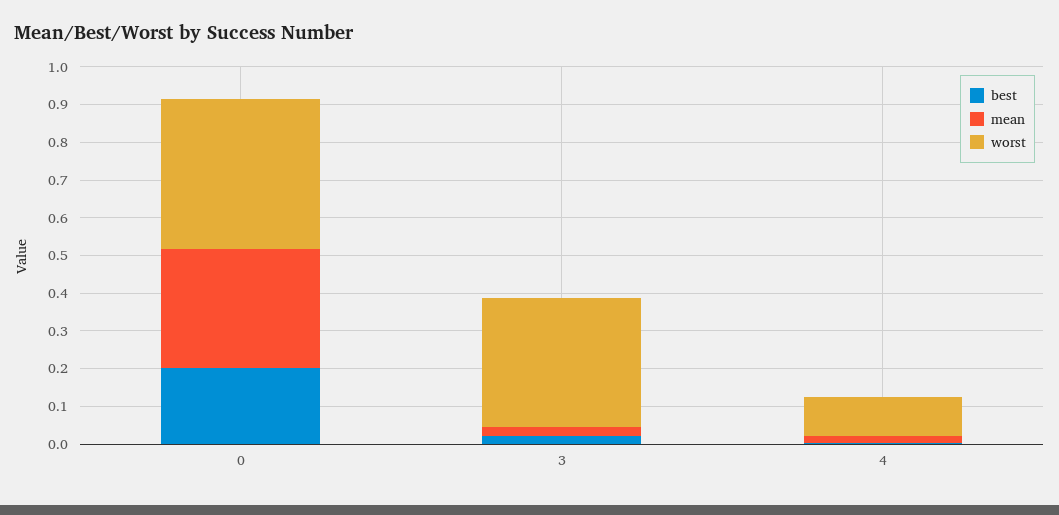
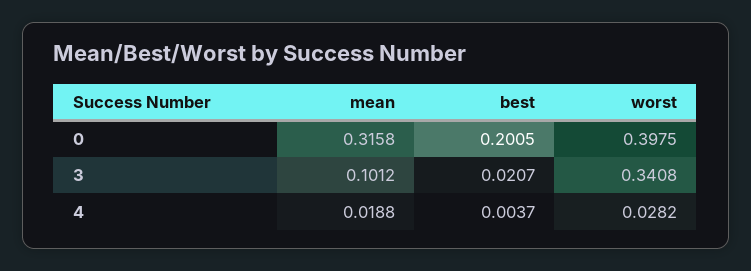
  {
    "best": {
      "0": 0.2005,
      "3": 0.0207,
      "4": 0.0037
    },
    "mean": {
      "0": 0.3158,
-     "3": 0.025,
+     "3": 0.1012,
      "4": 0.0188
    },
    "worst": {
      "0": 0.3975,
      "3": 0.3408,
-     "4": 0.1
+     "4": 0.0282
    }
  }

